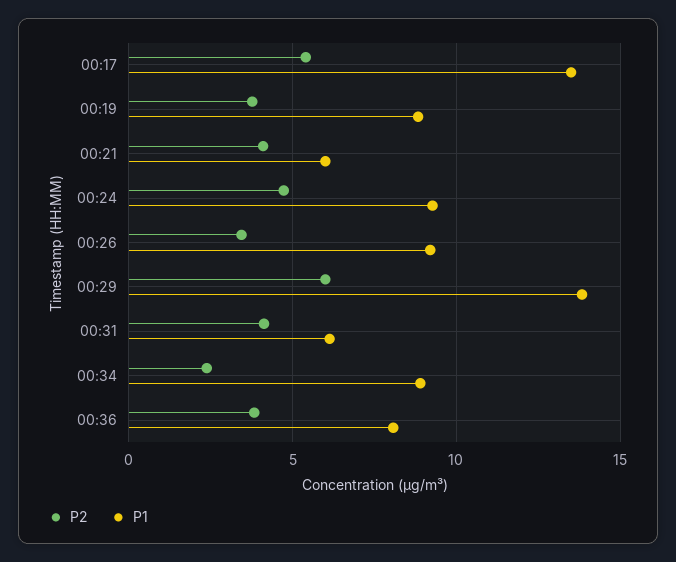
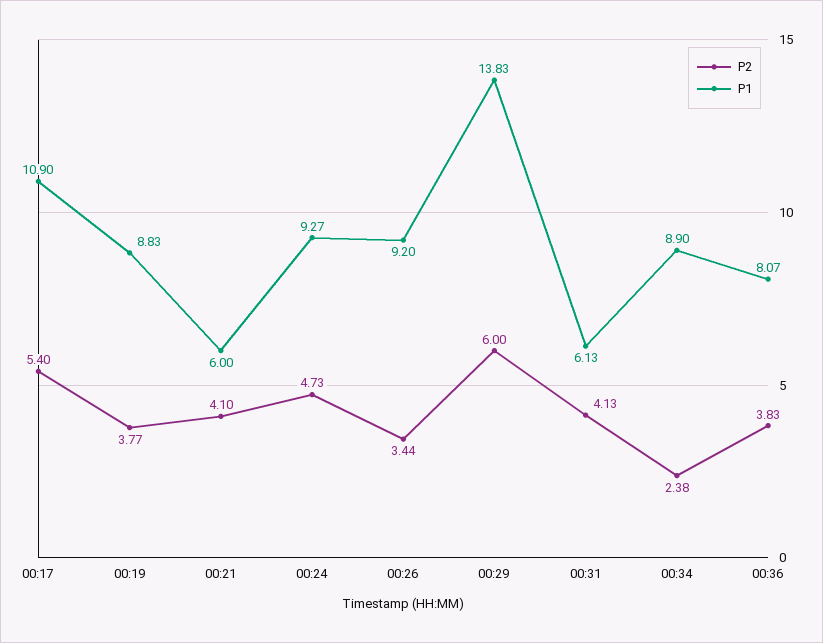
  {
    "P2": {
      "00:17": 5.4,
      "00:19": 3.77,
      "00:21": 4.1,
      "00:24": 4.73,
      "00:26": 3.44,
      "00:29": 6,
      "00:31": 4.13,
      "00:34": 2.38,
      "00:36": 3.83
    },
    "P1": {
-     "00:17": 13.5,
+     "00:17": 10.9,
      "00:19": 8.83,
      "00:21": 6,
      "00:24": 9.27,
      "00:26": 9.2,
      "00:29": 13.83,
      "00:31": 6.13,
      "00:34": 8.9,
      "00:36": 8.07
    }
  }

